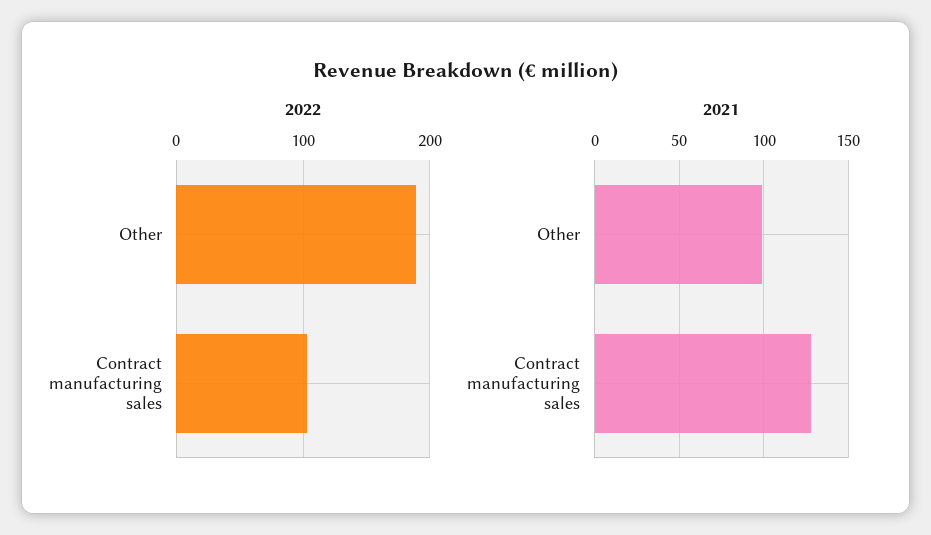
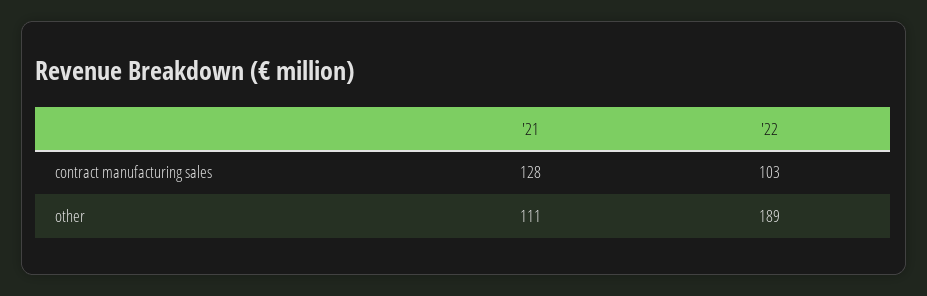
  {
    "2022": {
      "Other": 189,
      "Contract manufacturing sales": 103
    },
    "2021": {
-     "Other": 100,
+     "Other": 111,
      "Contract manufacturing sales": 128
    }
  }

